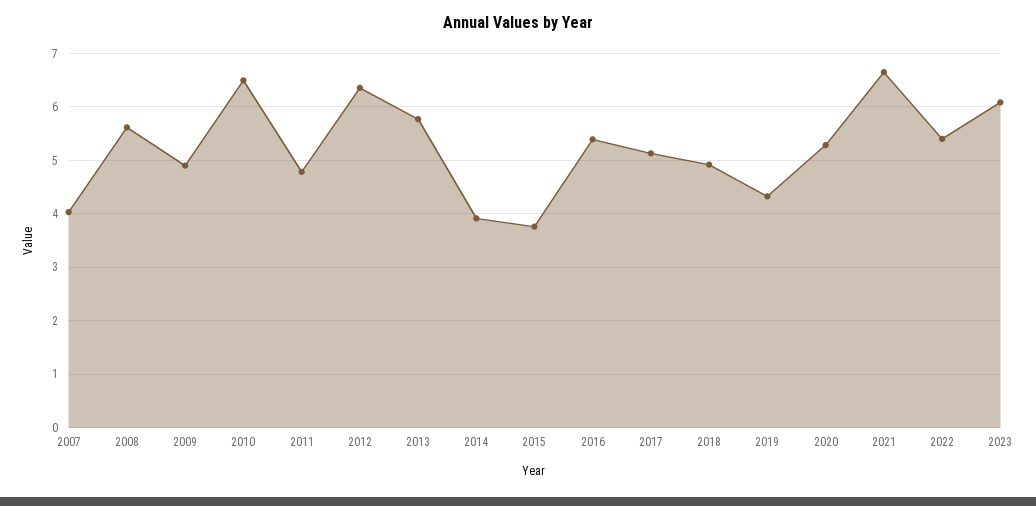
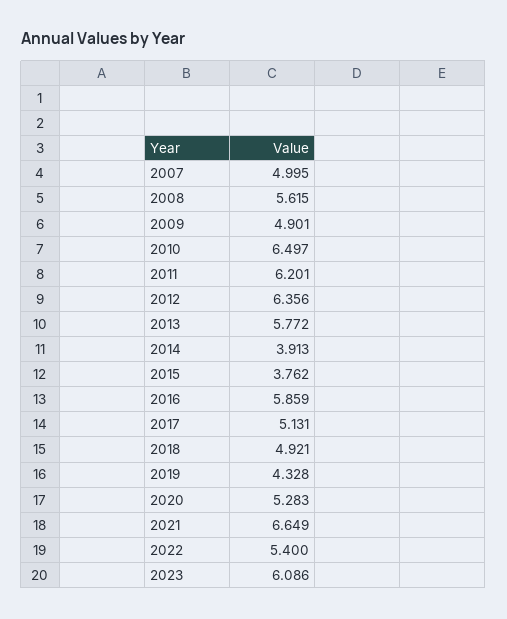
  {
-   "2007": 4,
+   "2007": 4.995,
    "2008": 5.615,
    "2009": 4.901,
    "2010": 6.497,
-   "2011": 4.8,
+   "2011": 6.201,
    "2012": 6.356,
    "2013": 5.772,
    "2014": 3.913,
    "2015": 3.762,
-   "2016": 5.4,
+   "2016": 5.859,
    "2017": 5.131,
    "2018": 4.921,
    "2019": 4.328,
    "2020": 5.283,
    "2021": 6.649,
    "2022": 5.4,
    "2023": 6.086
  }

